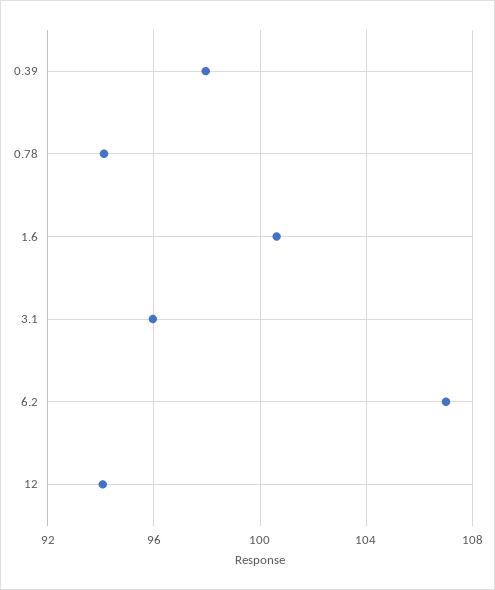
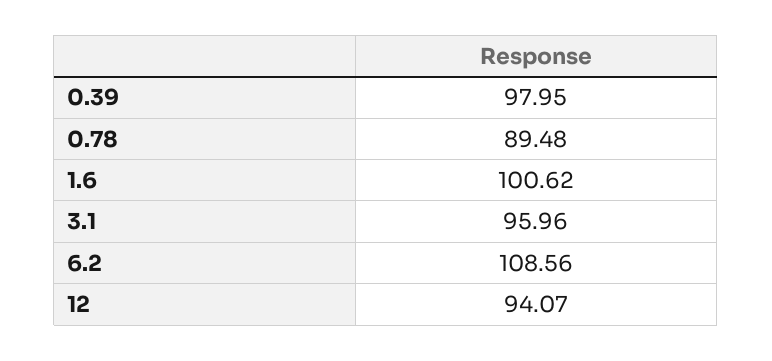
  {
    "0.39": 97.95,
-   "0.78": 94,
+   "0.78": 89.48,
    "1.6": 100.62,
    "3.1": 95.96,
-   "6.2": 107,
+   "6.2": 108.56,
    "12": 94.07
  }

